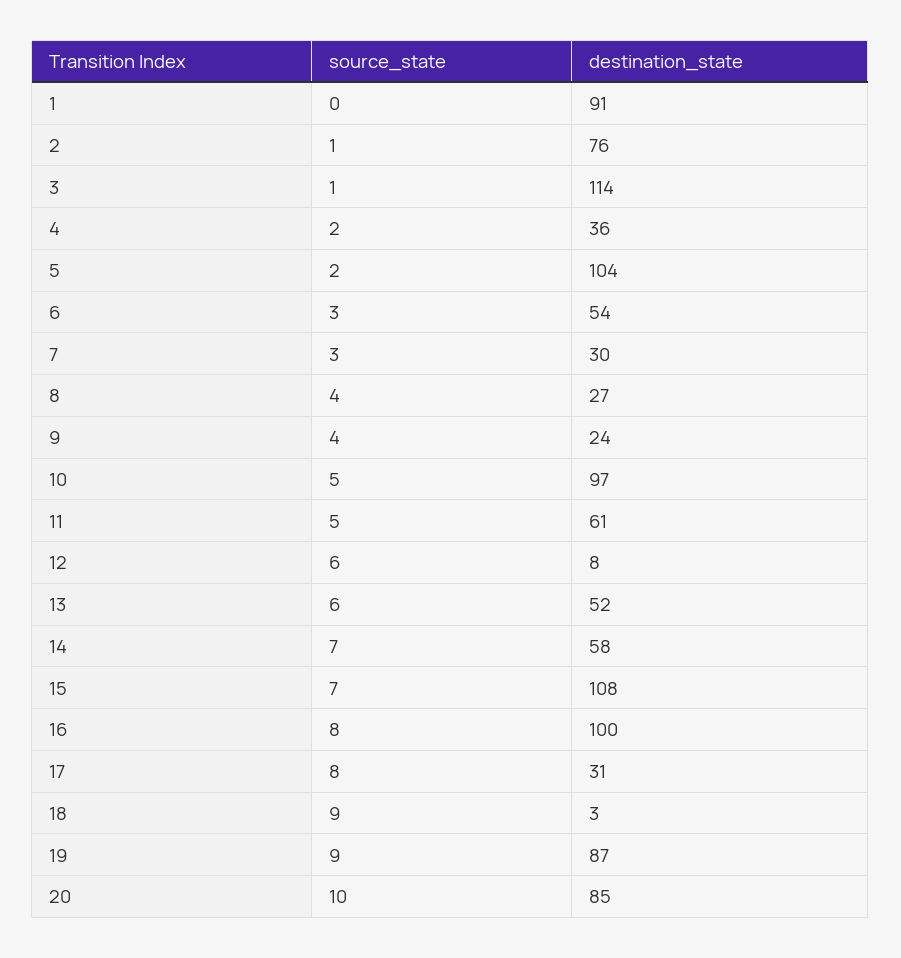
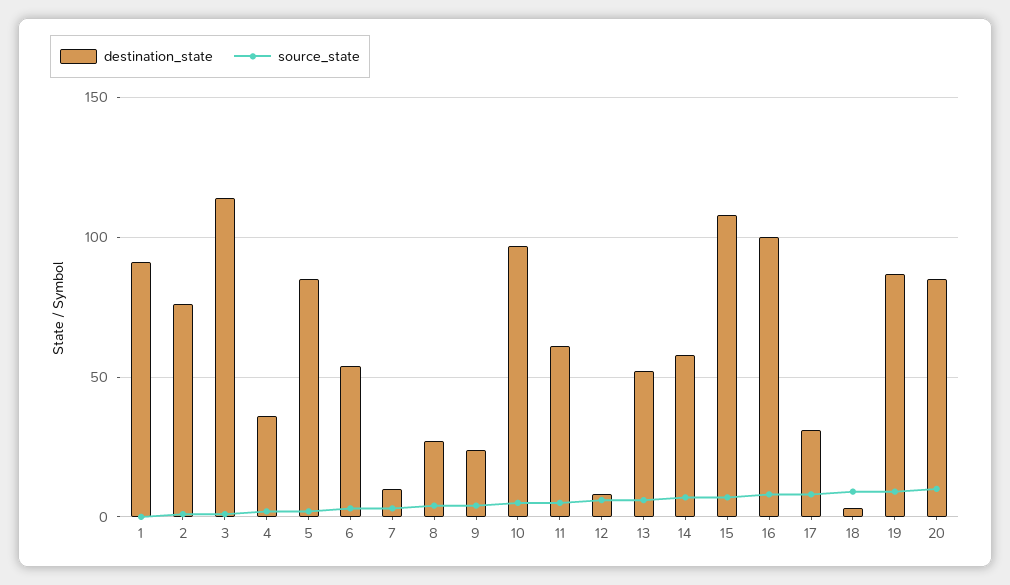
  {
    "source_state": {
      "1": 0,
      "2": 1,
      "3": 1,
      "4": 2,
      "5": 2,
      "6": 3,
      "7": 3,
      "8": 4,
      "9": 4,
      "10": 5,
      "11": 5,
      "12": 6,
      "13": 6,
      "14": 7,
      "15": 7,
      "16": 8,
      "17": 8,
      "18": 9,
      "19": 9,
      "20": 10
    },
    "destination_state": {
      "1": 91,
      "2": 76,
      "3": 114,
      "4": 36,
-     "5": 104,
+     "5": 85,
      "6": 54,
-     "7": 30,
+     "7": 10,
      "8": 27,
      "9": 24,
      "10": 97,
      "11": 61,
      "12": 8,
      "13": 52,
      "14": 58,
      "15": 108,
      "16": 100,
      "17": 31,
      "18": 3,
      "19": 87,
      "20": 85
    }
  }

